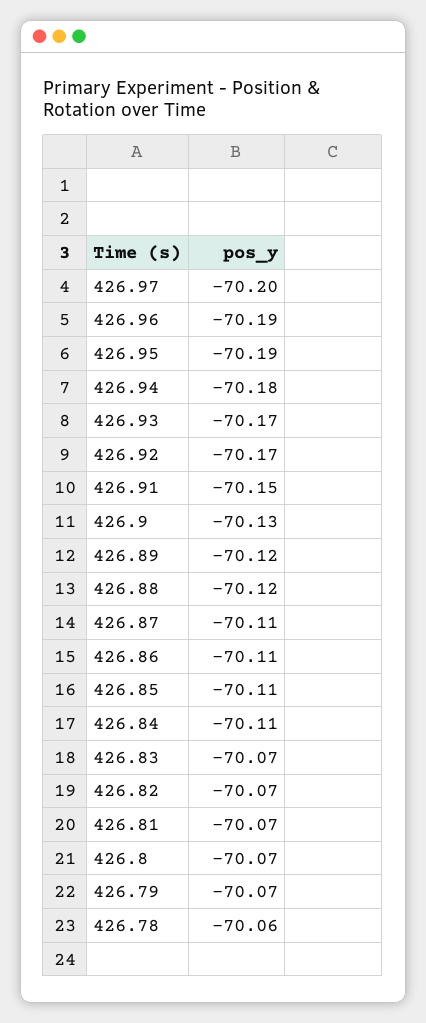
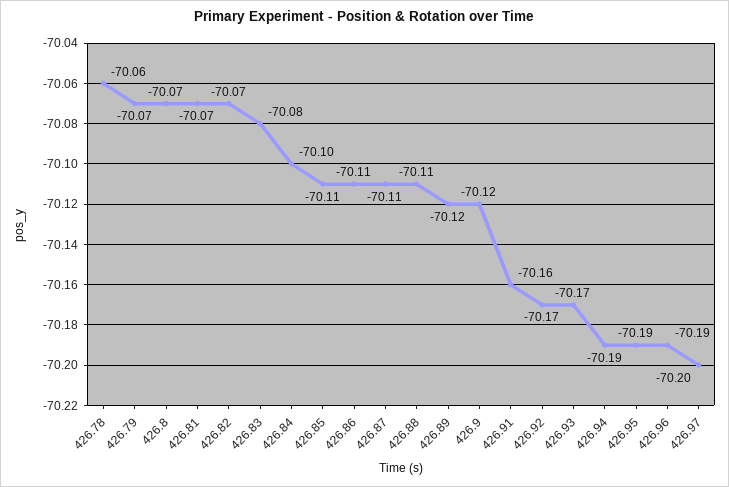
  {
    "426.97": -70.2,
    "426.96": -70.19,
    "426.95": -70.19,
-   "426.94": -70.18,
+   "426.94": -70.19,
    "426.93": -70.17,
    "426.92": -70.17,
-   "426.91": -70.15,
+   "426.91": -70.16,
-   "426.9": -70.13,
+   "426.9": -70.12,
    "426.89": -70.12,
-   "426.88": -70.12,
+   "426.88": -70.11,
    "426.87": -70.11,
    "426.86": -70.11,
    "426.85": -70.11,
-   "426.84": -70.11,
+   "426.84": -70.1,
-   "426.83": -70.07,
+   "426.83": -70.08,
    "426.82": -70.07,
    "426.81": -70.07,
    "426.8": -70.07,
    "426.79": -70.07,
    "426.78": -70.06
  }

